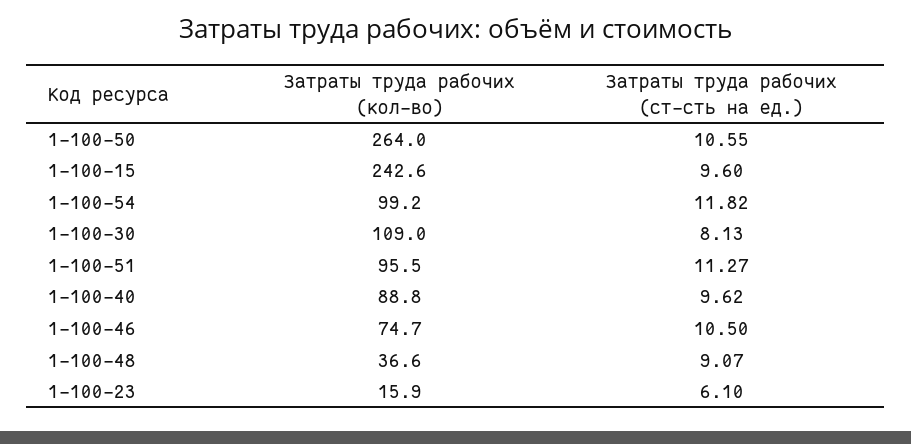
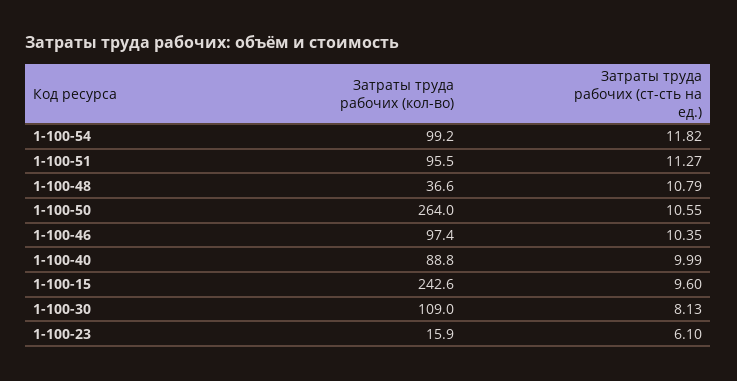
  {
    "Затраты труда рабочих (кол-во)": {
      "1-100-50": 264,
      "1-100-15": 242.6,
      "1-100-54": 99.2,
      "1-100-30": 109,
      "1-100-51": 95.5,
      "1-100-40": 88.8,
-     "1-100-46": 74.7,
+     "1-100-46": 97.4,
      "1-100-48": 36.6,
      "1-100-23": 15.9
    },
    "Затраты труда рабочих (ст-сть на ед.)": {
      "1-100-50": 10.55,
      "1-100-15": 9.6,
      "1-100-54": 11.82,
      "1-100-30": 8.13,
      "1-100-51": 11.27,
-     "1-100-40": 9.62,
+     "1-100-40": 9.99,
-     "1-100-46": 10.5,
+     "1-100-46": 10.35,
-     "1-100-48": 9.07,
+     "1-100-48": 10.79,
      "1-100-23": 6.1
    }
  }

